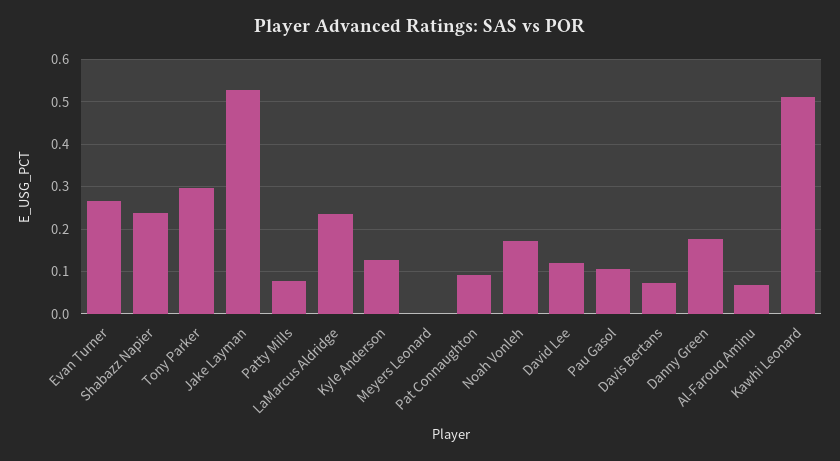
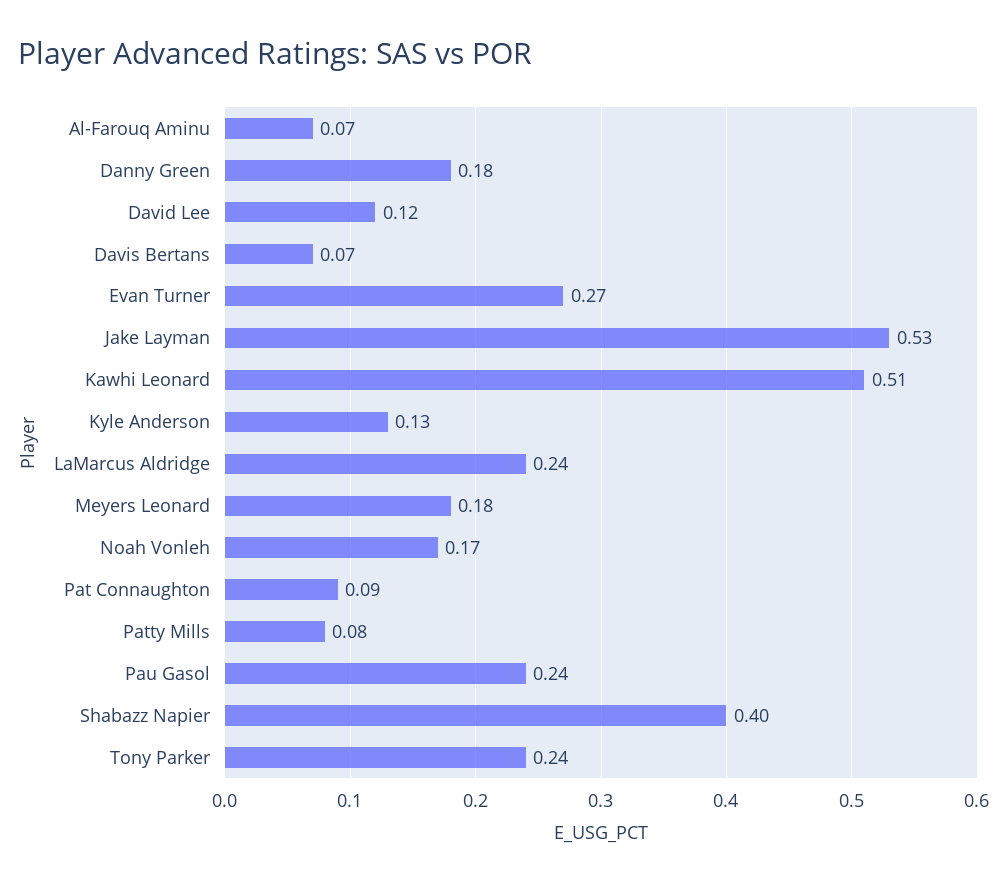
  {
    "Evan Turner": 0.27,
-   "Shabazz Napier": 0.24,
+   "Shabazz Napier": 0.4,
-   "Tony Parker": 0.3,
+   "Tony Parker": 0.24,
    "Jake Layman": 0.53,
    "Patty Mills": 0.08,
    "LaMarcus Aldridge": 0.24,
    "Kyle Anderson": 0.13,
-   "Meyers Leonard": 0,
+   "Meyers Leonard": 0.18,
    "Pat Connaughton": 0.09,
    "Noah Vonleh": 0.17,
    "David Lee": 0.12,
-   "Pau Gasol": 0.1,
+   "Pau Gasol": 0.24,
    "Davis Bertans": 0.07,
    "Danny Green": 0.18,
    "Al-Farouq Aminu": 0.07,
    "Kawhi Leonard": 0.51
  }

